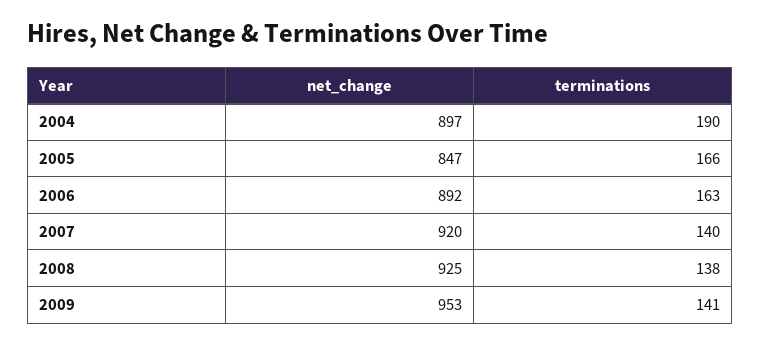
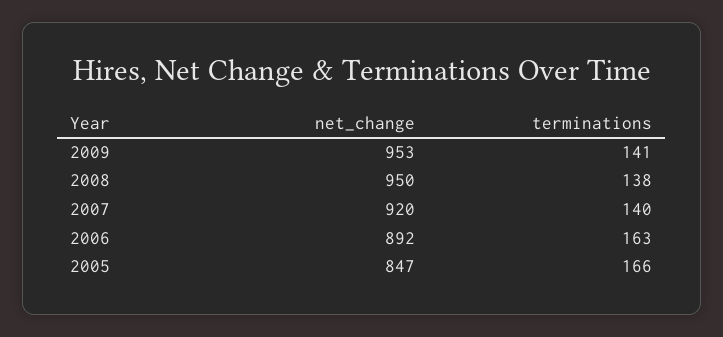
  {
    "net_change": {
-     "2004": 897,
      "2005": 847,
      "2006": 892,
      "2007": 920,
-     "2008": 925,
+     "2008": 950,
      "2009": 953
    },
    "terminations": {
-     "2004": 190,
      "2005": 166,
      "2006": 163,
      "2007": 140,
      "2008": 138,
      "2009": 141
    }
  }

